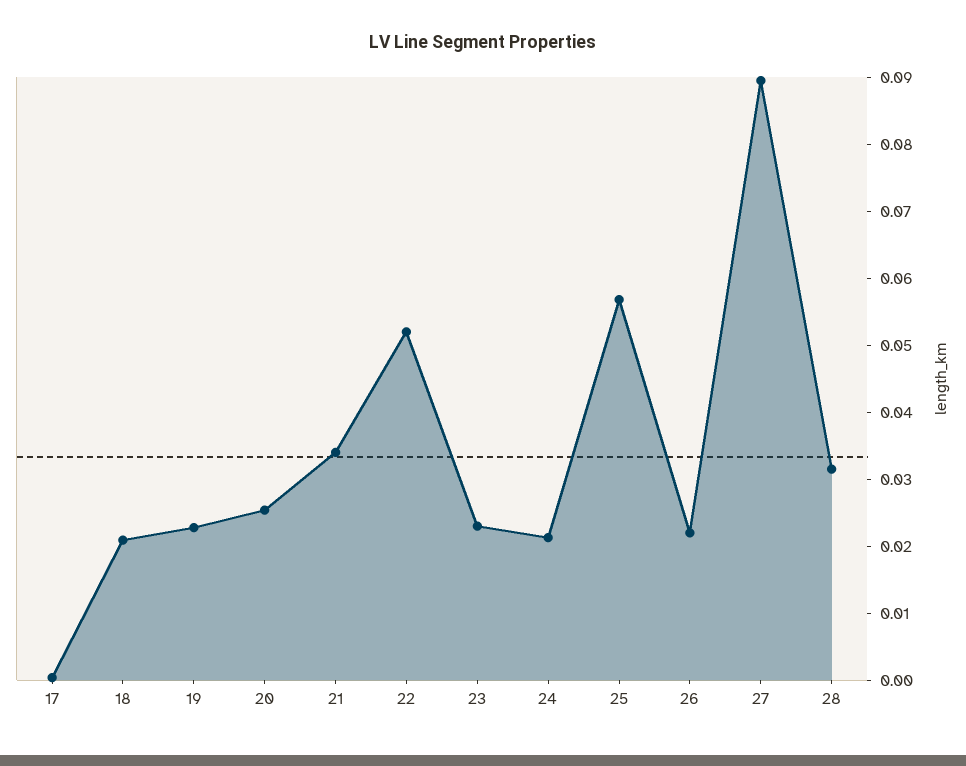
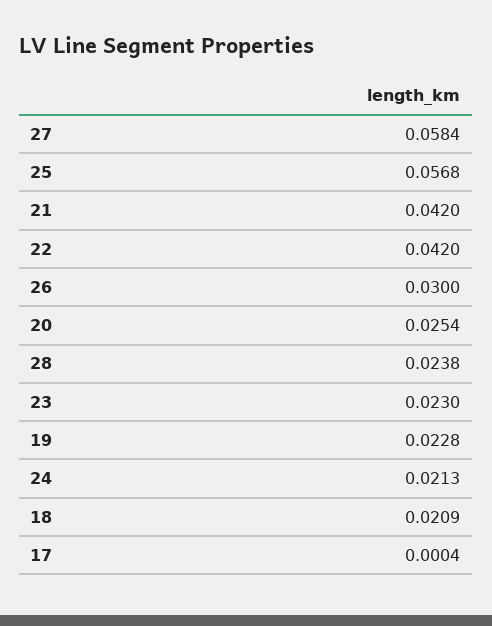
  {
    "17": 0.0004,
    "18": 0.0209,
    "19": 0.0228,
    "20": 0.0254,
-   "21": 0.034,
+   "21": 0.042,
-   "22": 0.052,
+   "22": 0.042,
    "23": 0.023,
    "24": 0.0213,
    "25": 0.0568,
-   "26": 0.022,
+   "26": 0.03,
-   "27": 0.09,
+   "27": 0.0584,
-   "28": 0.032
+   "28": 0.0238
  }

